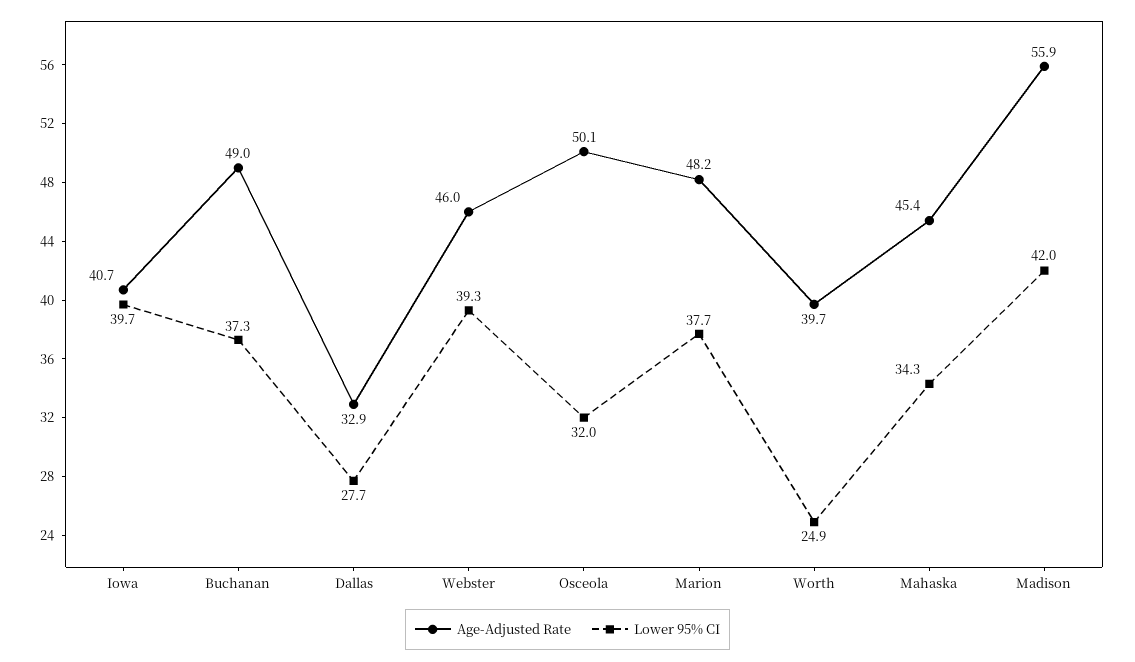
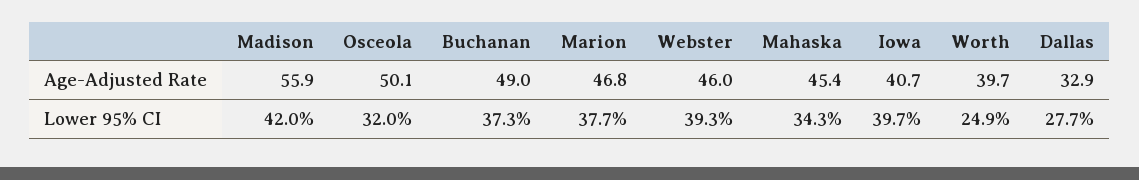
  {
    "Age-Adjusted Rate": {
      "Iowa": 40.7,
      "Buchanan": 49,
      "Dallas": 32.9,
      "Webster": 46,
      "Osceola": 50.1,
-     "Marion": 48.2,
+     "Marion": 46.8,
      "Worth": 39.7,
      "Mahaska": 45.4,
      "Madison": 55.9
    },
    "Lower 95% CI": {
      "Iowa": 39.7,
      "Buchanan": 37.3,
      "Dallas": 27.7,
      "Webster": 39.3,
      "Osceola": 32,
      "Marion": 37.7,
      "Worth": 24.9,
      "Mahaska": 34.3,
      "Madison": 42
    }
  }

